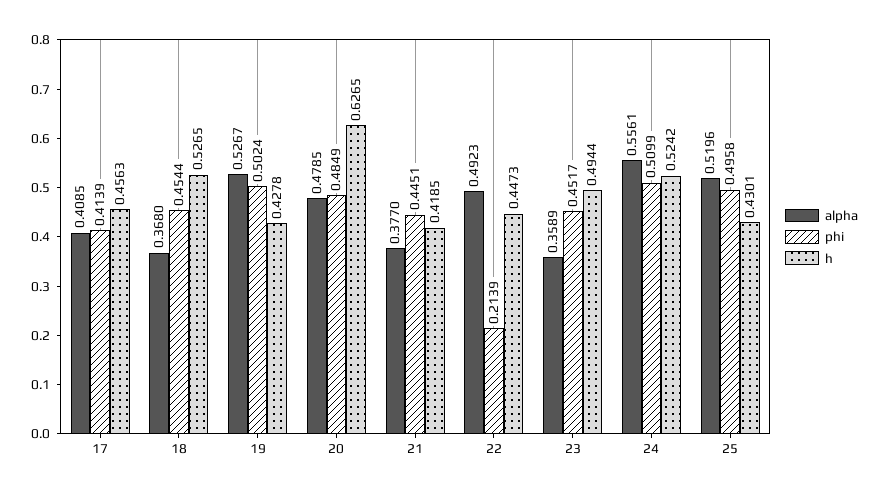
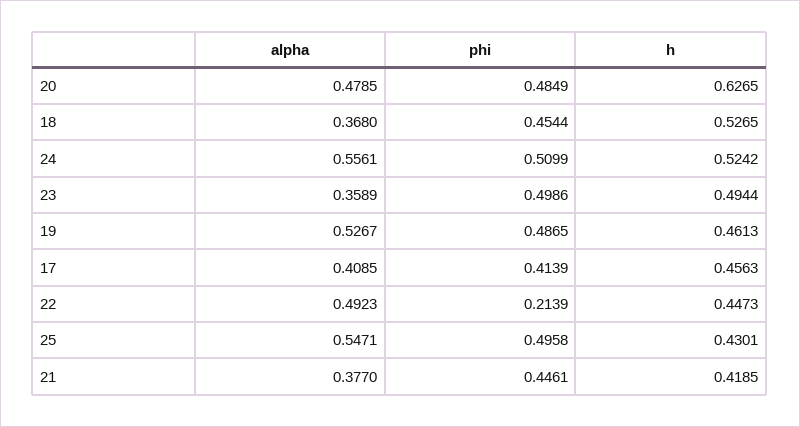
  {
    "alpha": {
      "17": 0.4085,
      "18": 0.368,
      "19": 0.5267,
      "20": 0.4785,
      "21": 0.377,
      "22": 0.4923,
      "23": 0.3589,
      "24": 0.5561,
-     "25": 0.5196
+     "25": 0.5471
    },
    "phi": {
      "17": 0.4139,
      "18": 0.4544,
-     "19": 0.5024,
+     "19": 0.4865,
      "20": 0.4849,
-     "21": 0.4451,
+     "21": 0.4461,
      "22": 0.2139,
-     "23": 0.4517,
+     "23": 0.4986,
      "24": 0.5099,
      "25": 0.4958
    },
    "h": {
      "17": 0.4563,
      "18": 0.5265,
-     "19": 0.4278,
+     "19": 0.4613,
      "20": 0.6265,
      "21": 0.4185,
      "22": 0.4473,
      "23": 0.4944,
      "24": 0.5242,
      "25": 0.4301
    }
  }

